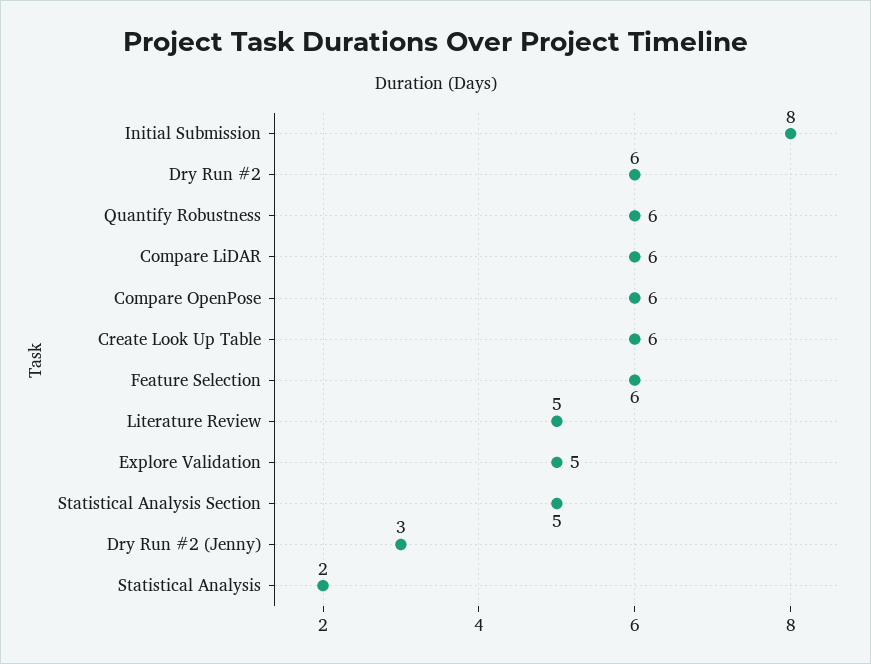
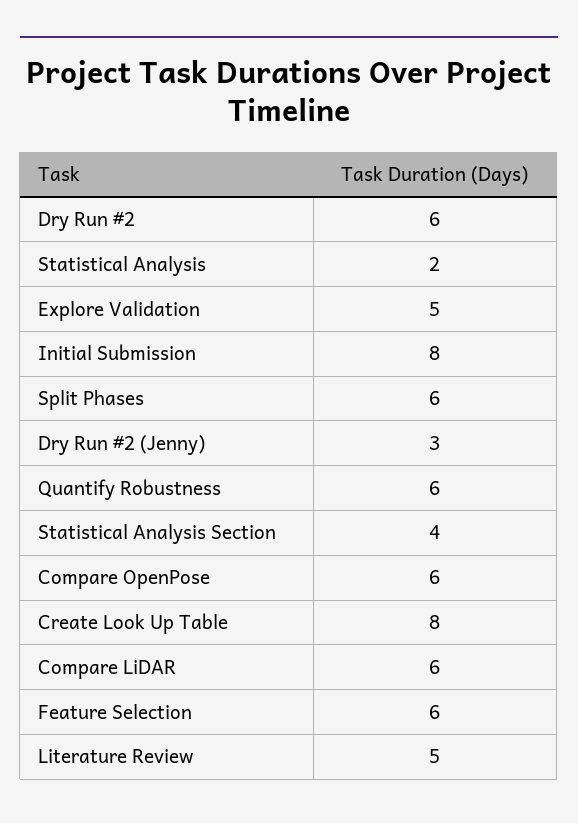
  {
    "Initial Submission": 8,
    "Dry Run #2": 6,
    "Quantify Robustness": 6,
    "Compare LiDAR": 6,
    "Compare OpenPose": 6,
-   "Create Look Up Table": 6,
+   "Create Look Up Table": 8,
    "Feature Selection": 6,
    "Literature Review": 5,
    "Explore Validation": 5,
-   "Statistical Analysis Section": 5,
+   "Statistical Analysis Section": 4,
    "Dry Run #2 (Jenny)": 3,
-   "Statistical Analysis": 2
+   "Statistical Analysis": 2,
+   "Split Phases": 6
  }

